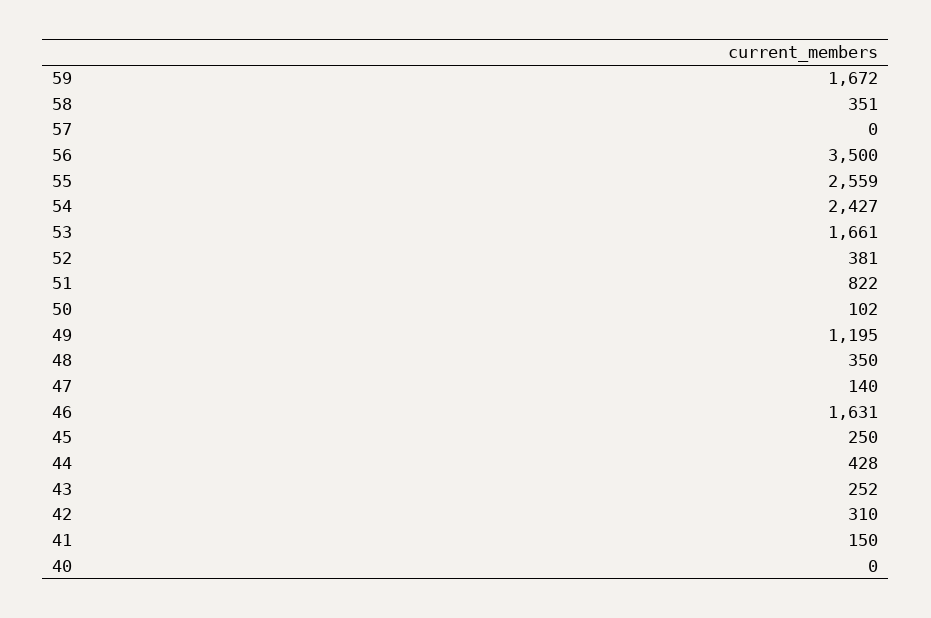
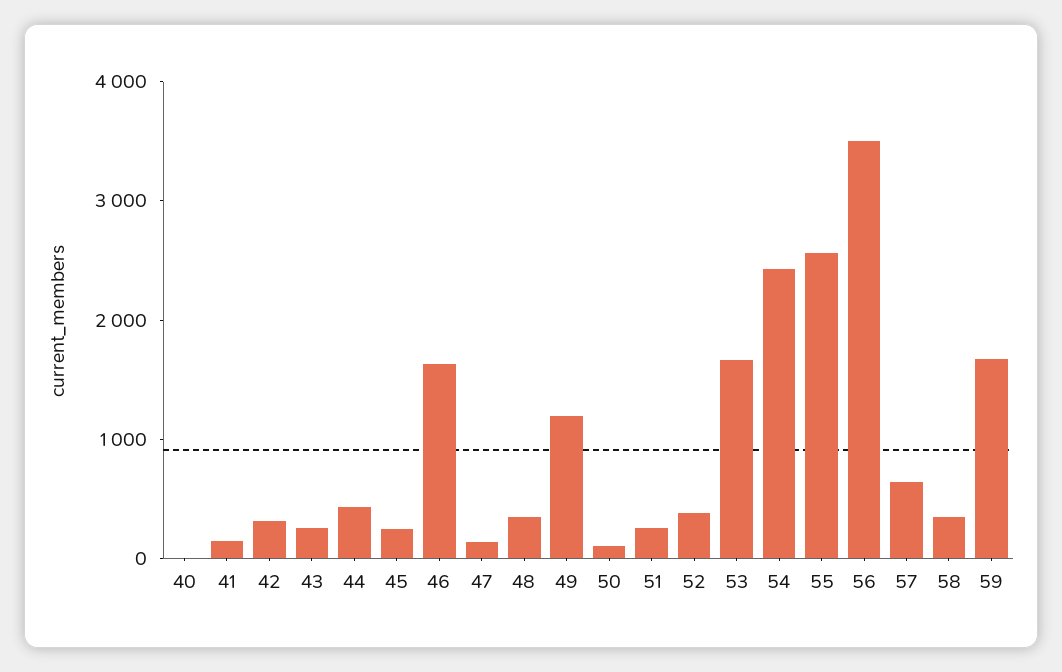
  {
    "59": 1672,
    "58": 351,
-   "57": 0,
+   "57": 600,
    "56": 3500,
    "55": 2559,
    "54": 2427,
    "53": 1661,
    "52": 381,
-   "51": 822,
+   "51": 200,
    "50": 102,
    "49": 1195,
    "48": 350,
    "47": 140,
    "46": 1631,
    "45": 250,
    "44": 428,
    "43": 252,
    "42": 310,
    "41": 150,
    "40": 0
  }

